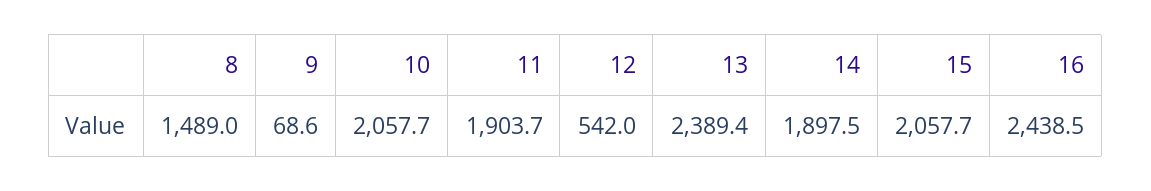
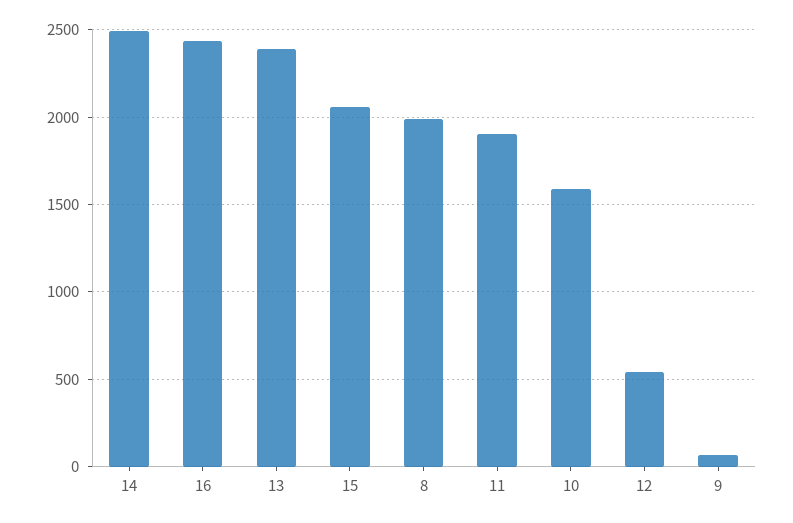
  {
-   "8": 1489,
+   "8": 2000,
    "9": 68.6,
-   "10": 2057.7,
+   "10": 1600,
    "11": 1903.7,
    "12": 542,
    "13": 2389.4,
-   "14": 1897.5,
+   "14": 2500,
    "15": 2057.7,
    "16": 2438.5
  }

